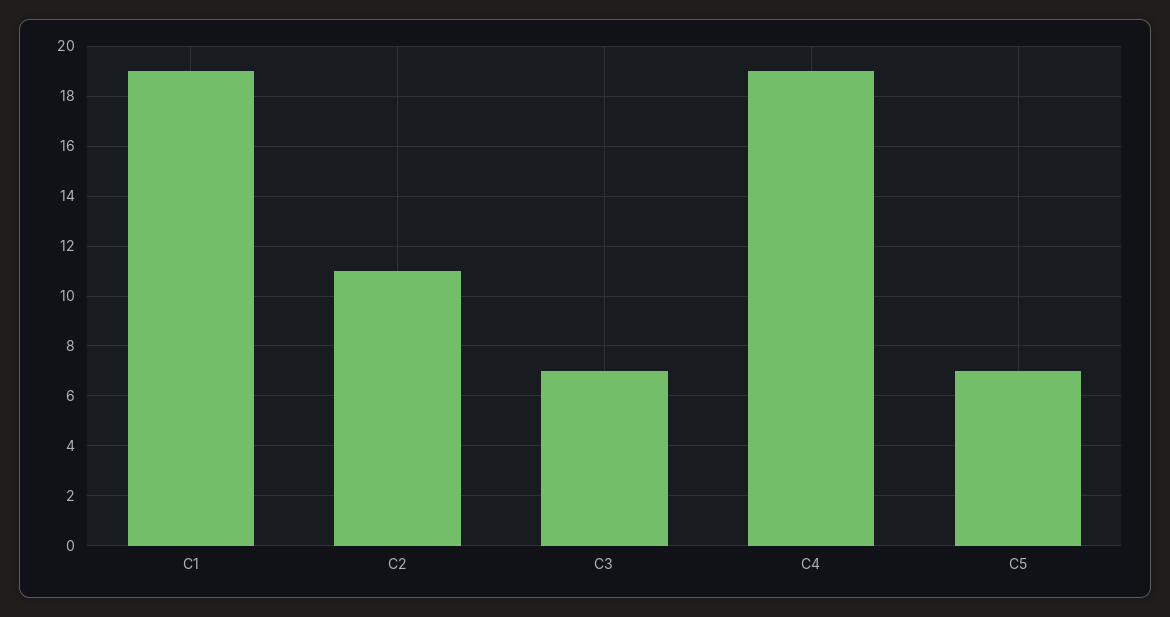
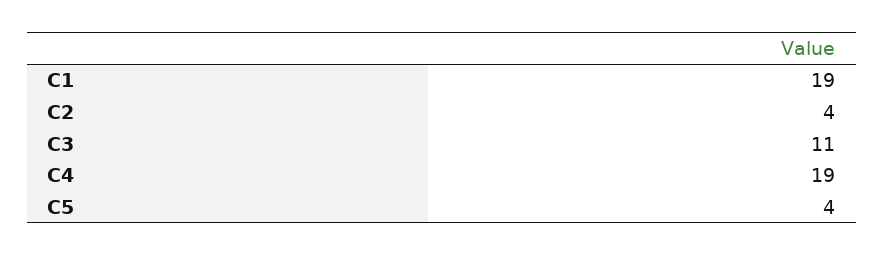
  {
    "C1": 19,
-   "C2": 11,
+   "C2": 4,
-   "C3": 7,
+   "C3": 11,
    "C4": 19,
-   "C5": 7
+   "C5": 4
  }

